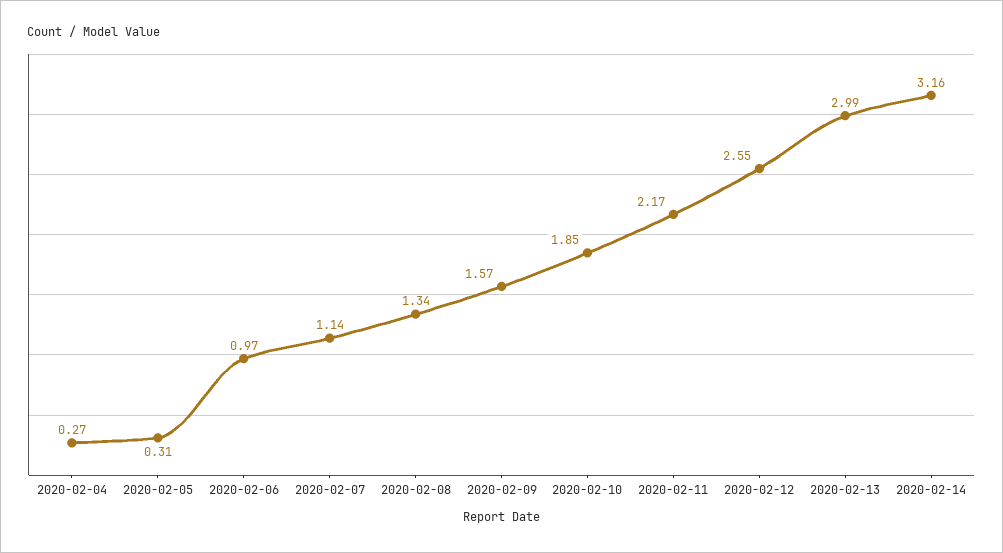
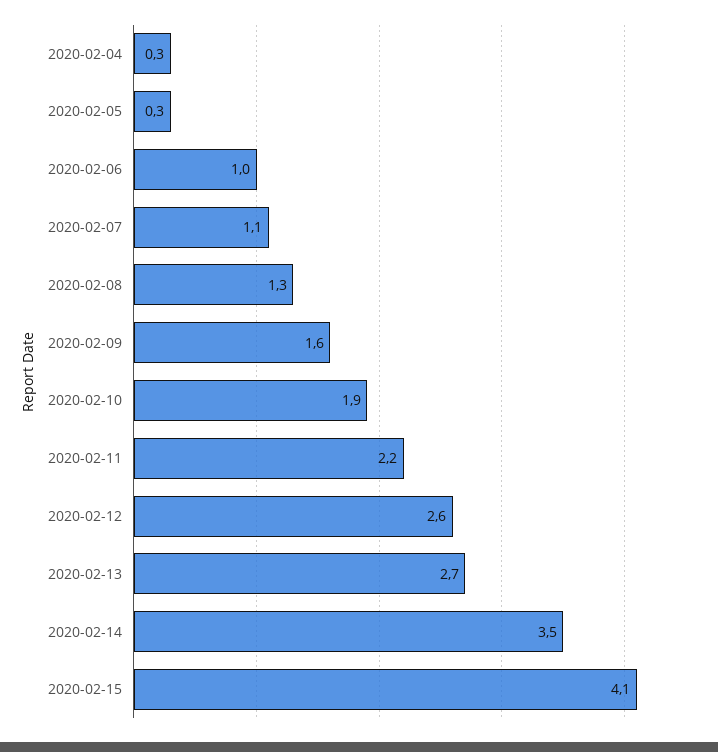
  {
    "2020-02-04": 0.27,
    "2020-02-05": 0.31,
    "2020-02-06": 0.97,
    "2020-02-07": 1.14,
    "2020-02-08": 1.34,
    "2020-02-09": 1.57,
    "2020-02-10": 1.85,
    "2020-02-11": 2.17,
    "2020-02-12": 2.55,
-   "2020-02-13": 2.99,
+   "2020-02-13": 2.7,
-   "2020-02-14": 3.16
+   "2020-02-14": 3.5,
+   "2020-02-15": 4.1
  }

